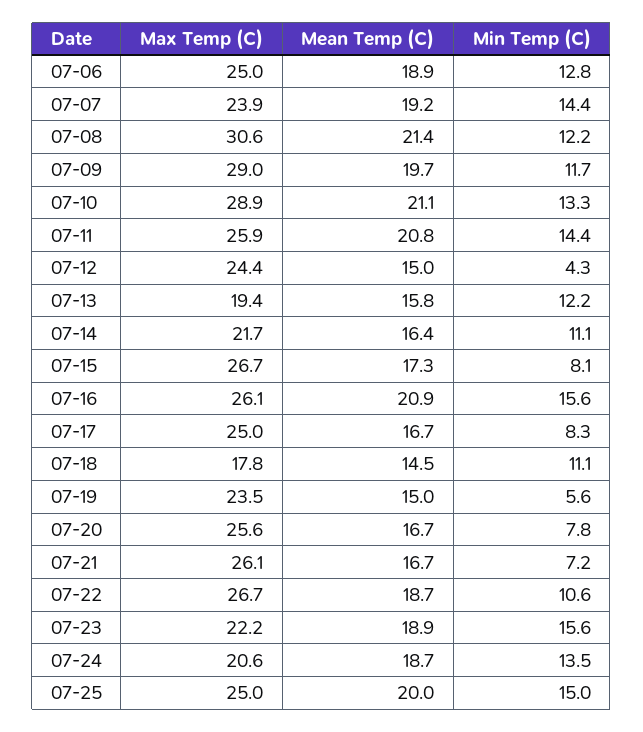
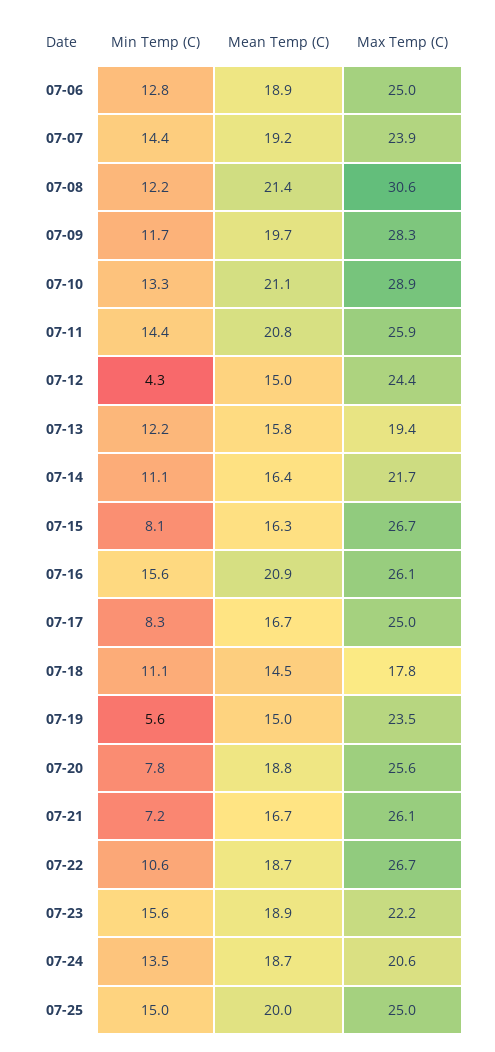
  {
    "Max Temp (C)": {
      "07-06": 25,
      "07-07": 23.9,
      "07-08": 30.6,
-     "07-09": 29,
+     "07-09": 28.3,
      "07-10": 28.9,
      "07-11": 25.9,
      "07-12": 24.4,
      "07-13": 19.4,
      "07-14": 21.7,
      "07-15": 26.7,
      "07-16": 26.1,
      "07-17": 25,
      "07-18": 17.8,
      "07-19": 23.5,
      "07-20": 25.6,
      "07-21": 26.1,
      "07-22": 26.7,
      "07-23": 22.2,
      "07-24": 20.6,
      "07-25": 25
    },
    "Mean Temp (C)": {
      "07-06": 18.9,
      "07-07": 19.2,
      "07-08": 21.4,
      "07-09": 19.7,
      "07-10": 21.1,
      "07-11": 20.8,
      "07-12": 15,
      "07-13": 15.8,
      "07-14": 16.4,
-     "07-15": 17.3,
+     "07-15": 16.3,
      "07-16": 20.9,
      "07-17": 16.7,
      "07-18": 14.5,
      "07-19": 15,
-     "07-20": 16.7,
+     "07-20": 18.8,
      "07-21": 16.7,
      "07-22": 18.7,
      "07-23": 18.9,
      "07-24": 18.7,
      "07-25": 20
    },
    "Min Temp (C)": {
      "07-06": 12.8,
      "07-07": 14.4,
      "07-08": 12.2,
      "07-09": 11.7,
      "07-10": 13.3,
      "07-11": 14.4,
      "07-12": 4.3,
      "07-13": 12.2,
      "07-14": 11.1,
      "07-15": 8.1,
      "07-16": 15.6,
      "07-17": 8.3,
      "07-18": 11.1,
      "07-19": 5.6,
      "07-20": 7.8,
      "07-21": 7.2,
      "07-22": 10.6,
      "07-23": 15.6,
      "07-24": 13.5,
      "07-25": 15
    }
  }

